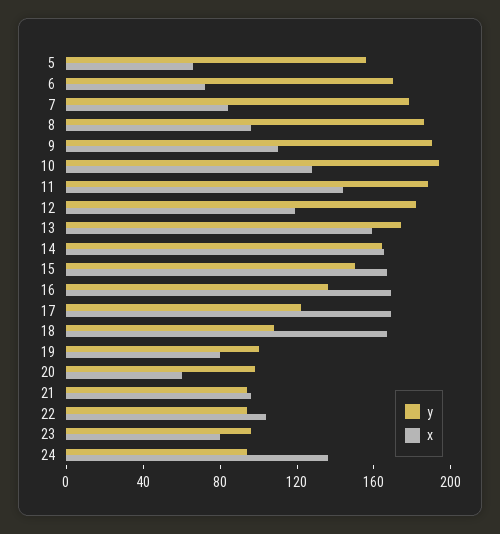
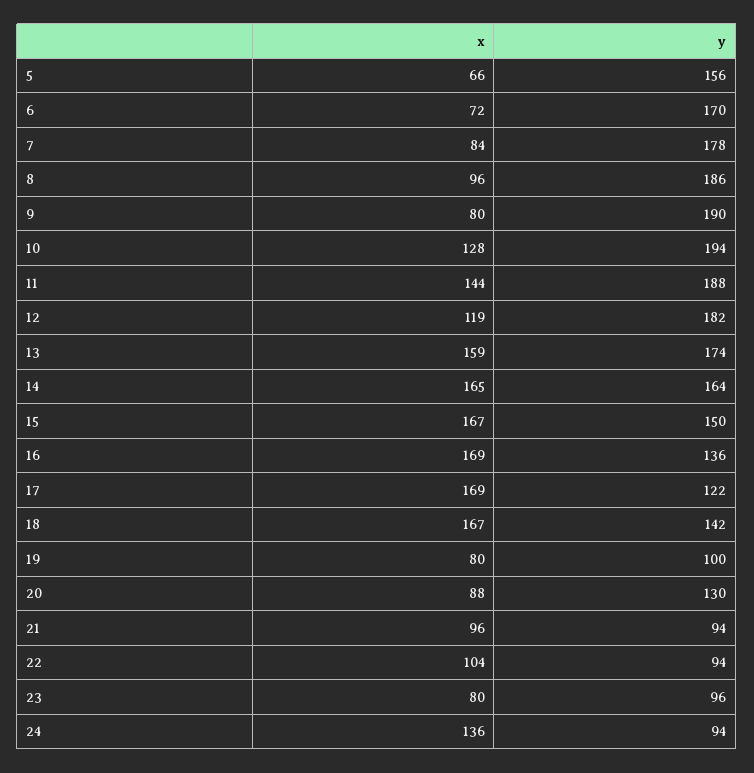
  {
    "y": {
      "5": 156,
      "6": 170,
      "7": 178,
      "8": 186,
      "9": 190,
      "10": 194,
      "11": 188,
      "12": 182,
      "13": 174,
      "14": 164,
      "15": 150,
      "16": 136,
      "17": 122,
-     "18": 110,
+     "18": 142,
      "19": 100,
-     "20": 100,
+     "20": 130,
      "21": 94,
      "22": 94,
      "23": 96,
      "24": 94
    },
    "x": {
      "5": 66,
      "6": 72,
      "7": 84,
      "8": 96,
-     "9": 110,
+     "9": 80,
      "10": 128,
      "11": 144,
      "12": 119,
      "13": 159,
      "14": 165,
      "15": 167,
      "16": 169,
      "17": 169,
      "18": 167,
      "19": 80,
-     "20": 60,
+     "20": 88,
      "21": 96,
      "22": 104,
      "23": 80,
      "24": 136
    }
  }

